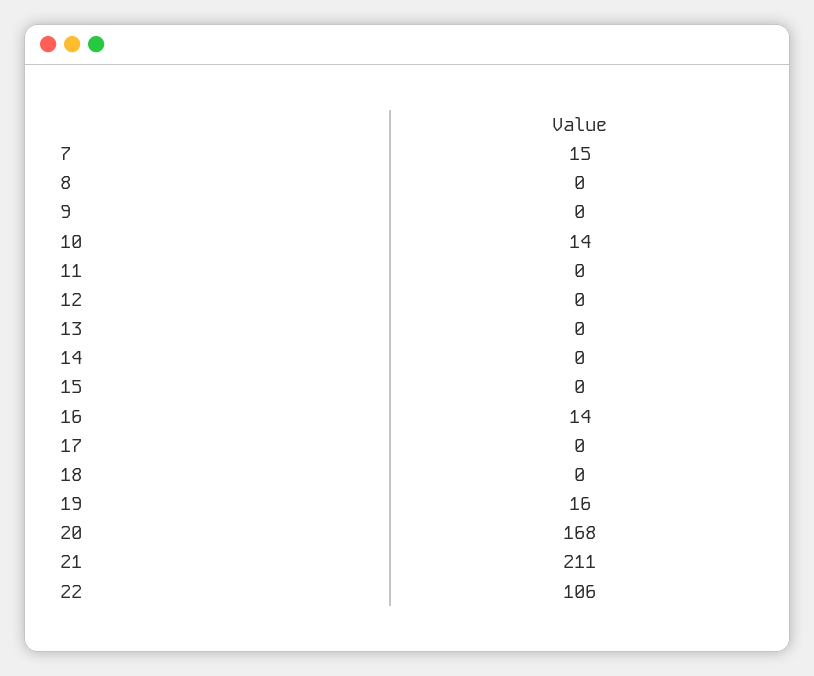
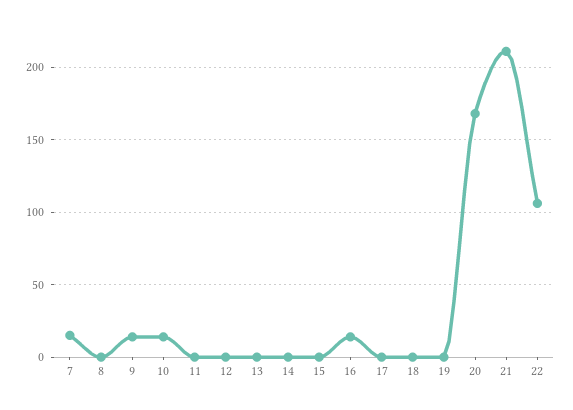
  {
    "7": 15,
    "8": 0,
-   "9": 0,
+   "9": 15,
    "10": 14,
    "11": 0,
    "12": 0,
    "13": 0,
    "14": 0,
    "15": 0,
    "16": 14,
    "17": 0,
    "18": 0,
-   "19": 16,
+   "19": 0,
    "20": 168,
    "21": 211,
    "22": 106
  }

